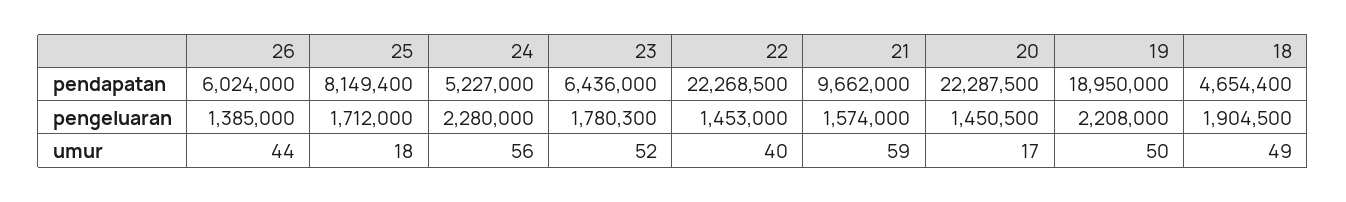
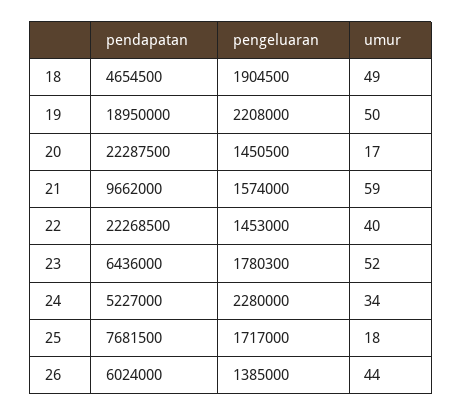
  {
    "26": {
      "pendapatan": 6024000,
      "pengeluaran": 1385000,
      "umur": 44
    },
    "25": {
-     "pendapatan": 8149400,
+     "pendapatan": 7681500,
-     "pengeluaran": 1712000,
+     "pengeluaran": 1717000,
      "umur": 18
    },
    "24": {
      "pendapatan": 5227000,
      "pengeluaran": 2280000,
-     "umur": 56
+     "umur": 34
    },
    "23": {
      "pendapatan": 6436000,
      "pengeluaran": 1780300,
      "umur": 52
    },
    "22": {
      "pendapatan": 22268500,
      "pengeluaran": 1453000,
      "umur": 40
    },
    "21": {
      "pendapatan": 9662000,
      "pengeluaran": 1574000,
      "umur": 59
    },
    "20": {
      "pendapatan": 22287500,
      "pengeluaran": 1450500,
      "umur": 17
    },
    "19": {
      "pendapatan": 18950000,
      "pengeluaran": 2208000,
      "umur": 50
    },
    "18": {
-     "pendapatan": 4654400,
+     "pendapatan": 4654500,
      "pengeluaran": 1904500,
      "umur": 49
    }
  }

